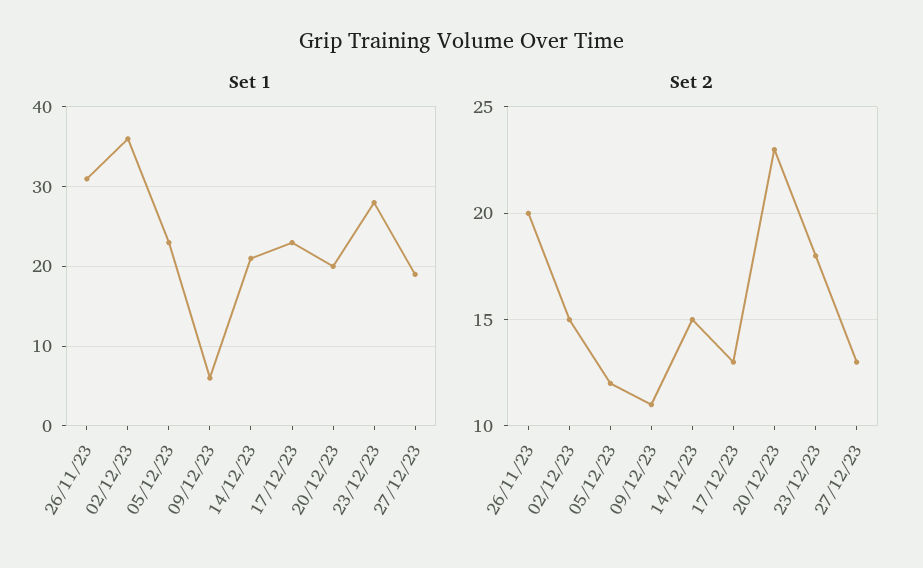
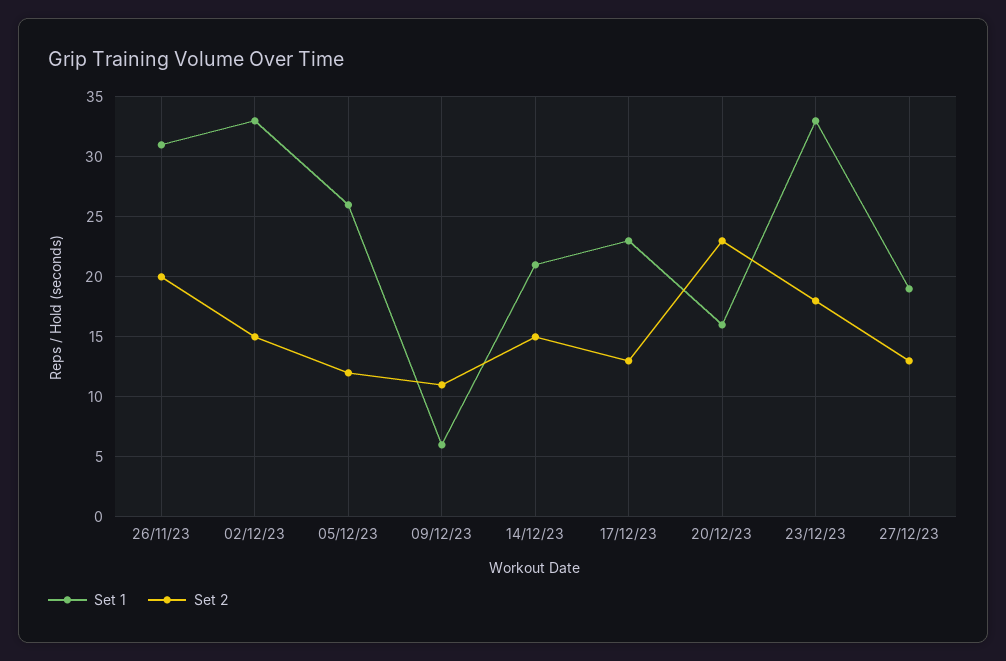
  {
    "Set 1": {
      "26/11/23": 31,
-     "02/12/23": 36,
+     "02/12/23": 33,
-     "05/12/23": 23,
+     "05/12/23": 26,
      "09/12/23": 6,
      "14/12/23": 21,
      "17/12/23": 23,
-     "20/12/23": 20,
+     "20/12/23": 16,
-     "23/12/23": 28,
+     "23/12/23": 33,
      "27/12/23": 19
    },
    "Set 2": {
      "26/11/23": 20,
      "02/12/23": 15,
      "05/12/23": 12,
      "09/12/23": 11,
      "14/12/23": 15,
      "17/12/23": 13,
      "20/12/23": 23,
      "23/12/23": 18,
      "27/12/23": 13
    }
  }

